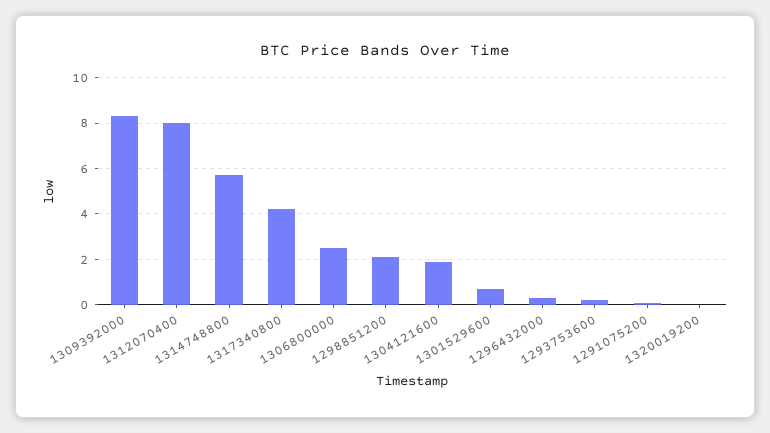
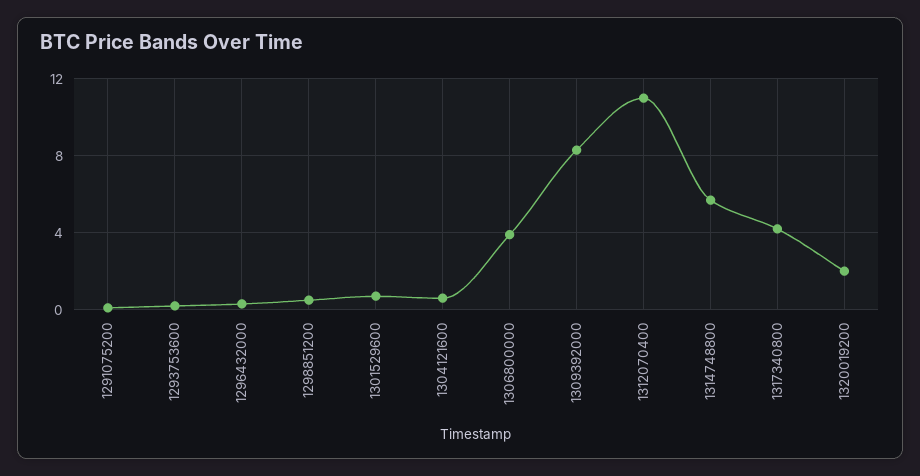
  {
    "1309392000": 8.5,
-   "1312070400": 8,
+   "1312070400": 11,
    "1314748800": 5.5,
    "1317340800": 4,
-   "1306800000": 2.5,
+   "1306800000": 4,
-   "1298851200": 2,
+   "1298851200": 0.5,
-   "1304121600": 2,
+   "1304121600": 0.5,
    "1301529600": 0.5,
    "1296432000": 0.5,
    "1293753600": 0,
    "1291075200": 0,
-   "1320019200": 0
+   "1320019200": 2
  }

